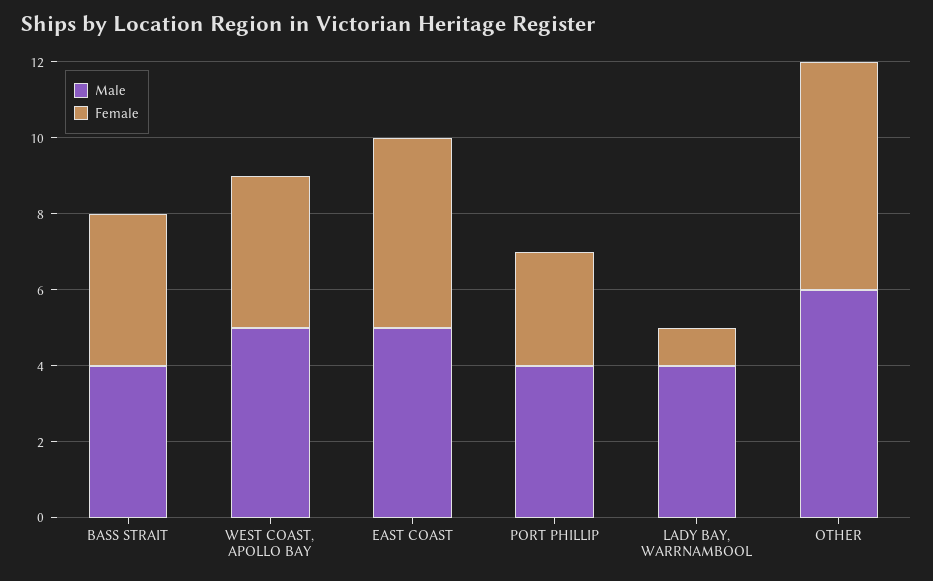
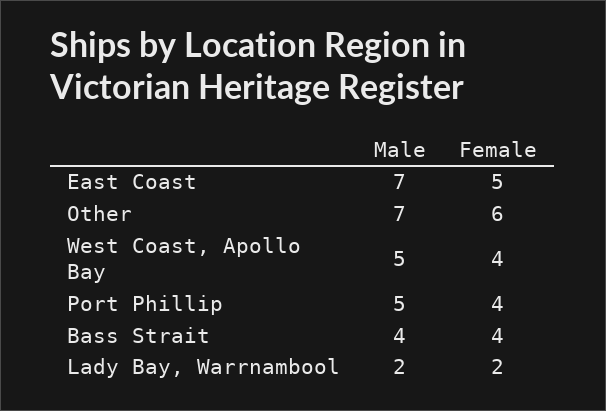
  {
    "Male": {
      "BASS STRAIT": 4,
      "WEST COAST, APOLLO BAY": 5,
-     "EAST COAST": 5,
+     "EAST COAST": 7,
-     "PORT PHILLIP": 4,
+     "PORT PHILLIP": 5,
-     "LADY BAY, WARRNAMBOOL": 4,
+     "LADY BAY, WARRNAMBOOL": 2,
-     "OTHER": 6
+     "OTHER": 7
    },
    "Female": {
      "BASS STRAIT": 4,
      "WEST COAST, APOLLO BAY": 4,
      "EAST COAST": 5,
-     "PORT PHILLIP": 3,
+     "PORT PHILLIP": 4,
-     "LADY BAY, WARRNAMBOOL": 1,
+     "LADY BAY, WARRNAMBOOL": 2,
      "OTHER": 6
    }
  }

